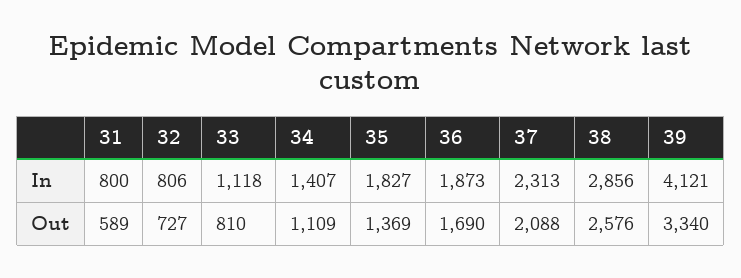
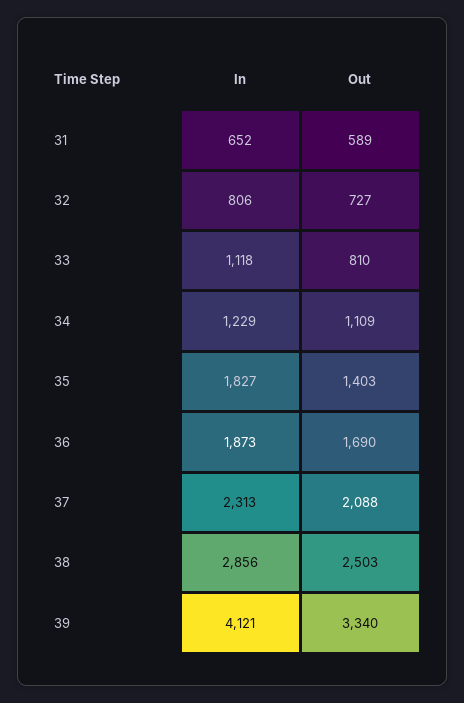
  {
    "31": {
-     "In": 800,
+     "In": 652,
      "Out": 589
    },
    "32": {
      "In": 806,
      "Out": 727
    },
    "33": {
      "In": 1118,
      "Out": 810
    },
    "34": {
-     "In": 1407,
+     "In": 1229,
      "Out": 1109
    },
    "35": {
      "In": 1827,
-     "Out": 1369
+     "Out": 1403
    },
    "36": {
      "In": 1873,
      "Out": 1690
    },
    "37": {
      "In": 2313,
      "Out": 2088
    },
    "38": {
      "In": 2856,
-     "Out": 2576
+     "Out": 2503
    },
    "39": {
      "In": 4121,
      "Out": 3340
    }
  }

